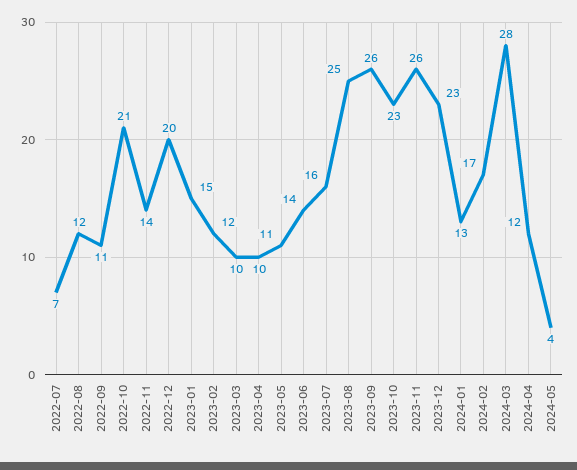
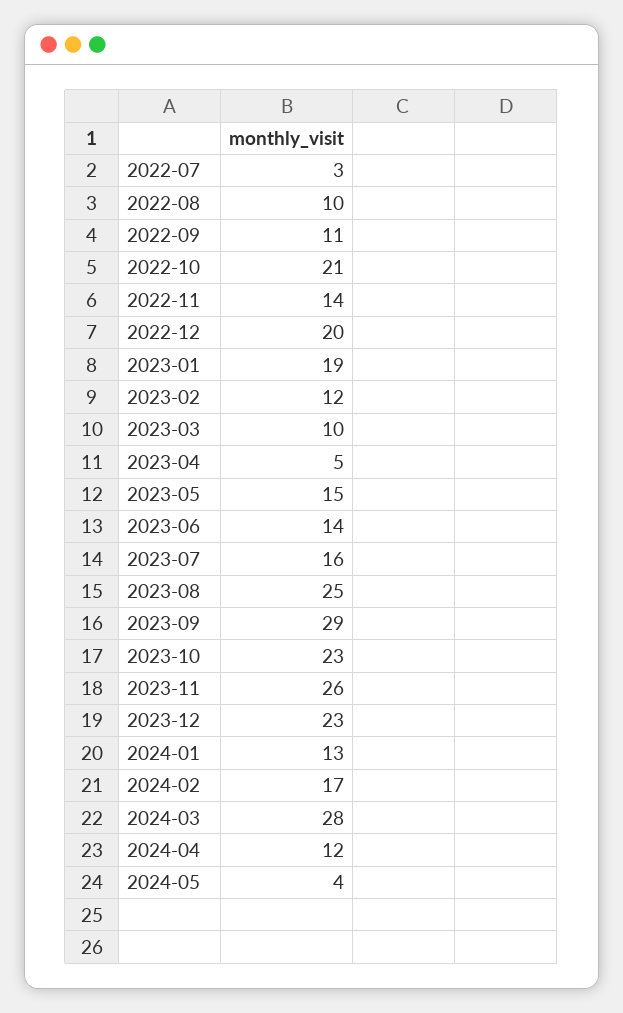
  {
-   "2022-07": 7,
+   "2022-07": 3,
-   "2022-08": 12,
+   "2022-08": 10,
    "2022-09": 11,
    "2022-10": 21,
    "2022-11": 14,
    "2022-12": 20,
-   "2023-01": 15,
+   "2023-01": 19,
    "2023-02": 12,
    "2023-03": 10,
-   "2023-04": 10,
+   "2023-04": 5,
-   "2023-05": 11,
+   "2023-05": 15,
    "2023-06": 14,
    "2023-07": 16,
    "2023-08": 25,
-   "2023-09": 26,
+   "2023-09": 29,
    "2023-10": 23,
    "2023-11": 26,
    "2023-12": 23,
    "2024-01": 13,
    "2024-02": 17,
    "2024-03": 28,
    "2024-04": 12,
    "2024-05": 4
  }

